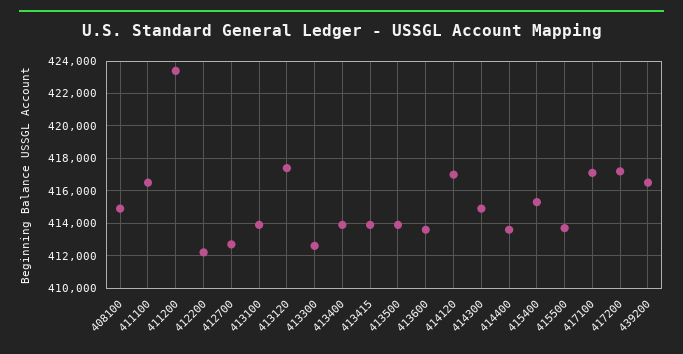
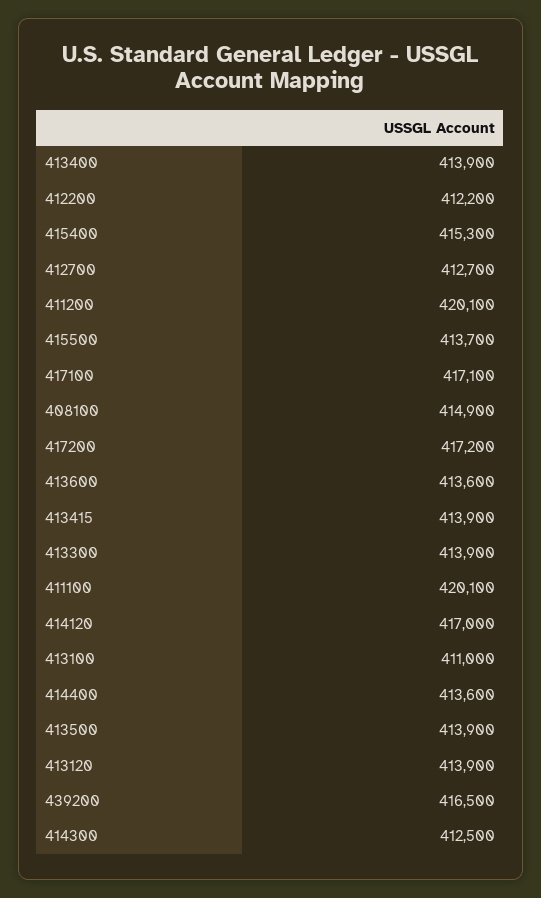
  {
    "408100": 414900,
-   "411100": 416500,
+   "411100": 420100,
-   "411200": 423500,
+   "411200": 420100,
    "412200": 412200,
    "412700": 412700,
-   "413100": 414000,
+   "413100": 411000,
-   "413120": 417500,
+   "413120": 413900,
-   "413300": 412500,
+   "413300": 413900,
    "413400": 413900,
    "413415": 413900,
    "413500": 413900,
    "413600": 413600,
    "414120": 417000,
-   "414300": 415000,
+   "414300": 412500,
    "414400": 413600,
    "415400": 415300,
    "415500": 413700,
    "417100": 417100,
    "417200": 417200,
    "439200": 416500
  }

